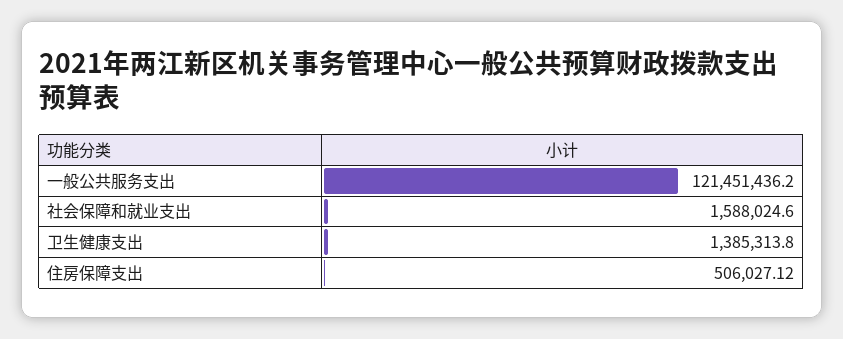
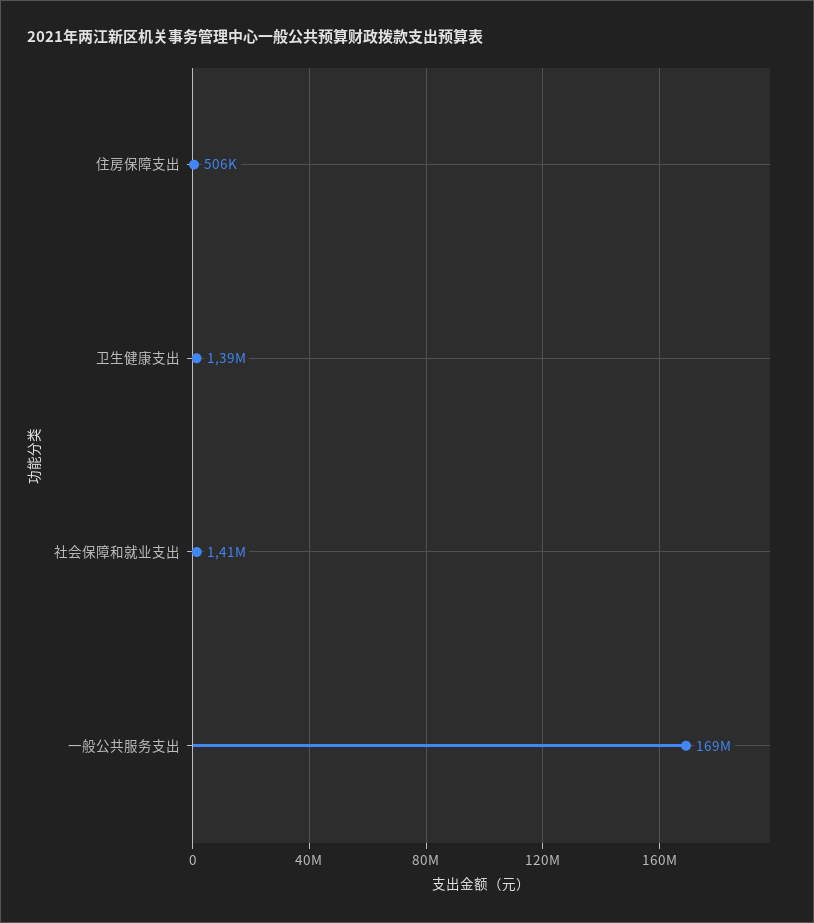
  {
-   "一般公共服务支出": 121451436.2,
+   "一般公共服务支出": 169000000,
-   "社会保障和就业支出": 1588024.6,
+   "社会保障和就业支出": 1410000,
    "卫生健康支出": 1385313.8,
    "住房保障支出": 506027.12
  }

